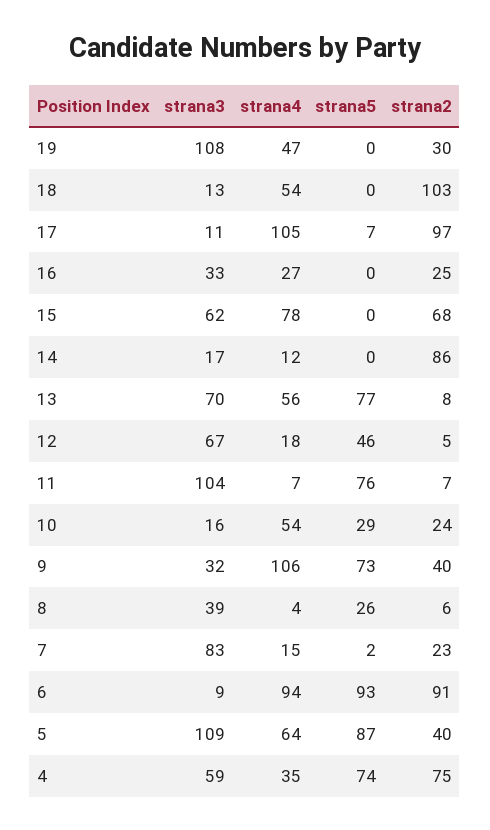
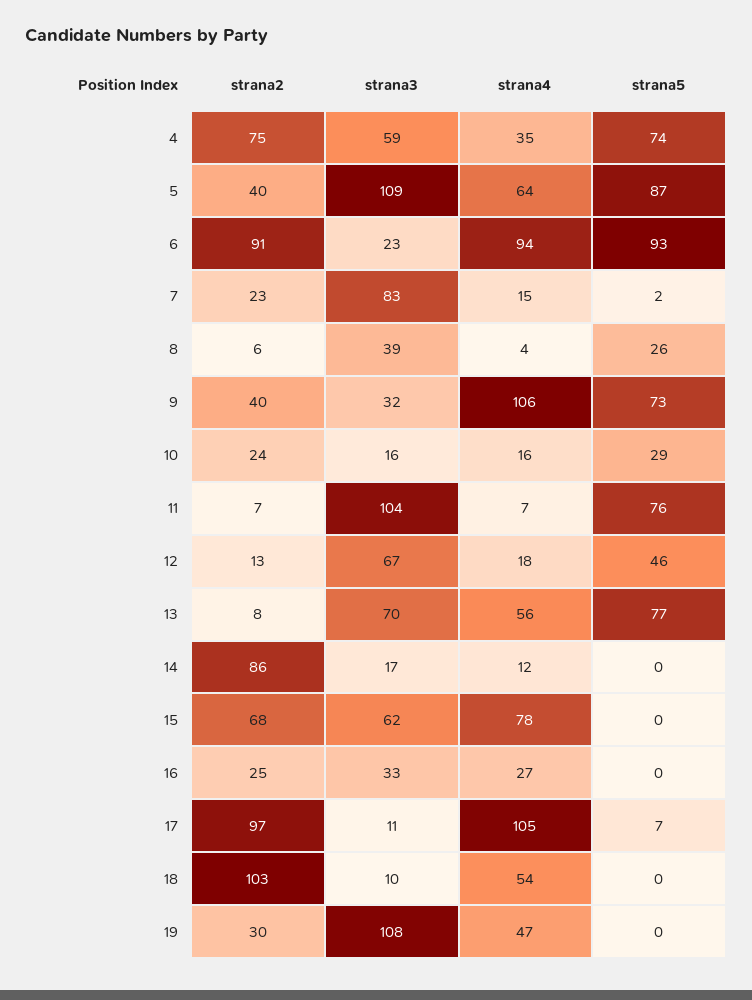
  {
    "strana3": {
      "19": 108,
-     "18": 13,
+     "18": 10,
      "17": 11,
      "16": 33,
      "15": 62,
      "14": 17,
      "13": 70,
      "12": 67,
      "11": 104,
      "10": 16,
      "9": 32,
      "8": 39,
      "7": 83,
-     "6": 9,
+     "6": 23,
      "5": 109,
      "4": 59
    },
    "strana4": {
      "19": 47,
      "18": 54,
      "17": 105,
      "16": 27,
      "15": 78,
      "14": 12,
      "13": 56,
      "12": 18,
      "11": 7,
-     "10": 54,
+     "10": 16,
      "9": 106,
      "8": 4,
      "7": 15,
      "6": 94,
      "5": 64,
      "4": 35
    },
    "strana5": {
      "19": 0,
      "18": 0,
      "17": 7,
      "16": 0,
      "15": 0,
      "14": 0,
      "13": 77,
      "12": 46,
      "11": 76,
      "10": 29,
      "9": 73,
      "8": 26,
      "7": 2,
      "6": 93,
      "5": 87,
      "4": 74
    },
    "strana2": {
      "19": 30,
      "18": 103,
      "17": 97,
      "16": 25,
      "15": 68,
      "14": 86,
      "13": 8,
-     "12": 5,
+     "12": 13,
      "11": 7,
      "10": 24,
      "9": 40,
      "8": 6,
      "7": 23,
      "6": 91,
      "5": 40,
      "4": 75
    }
  }

